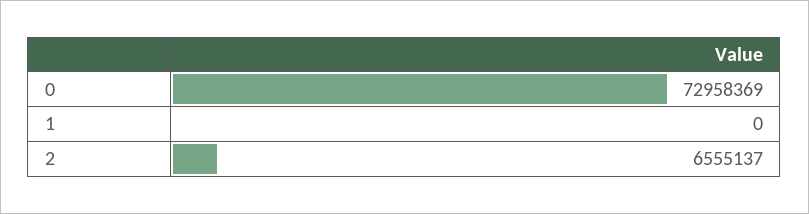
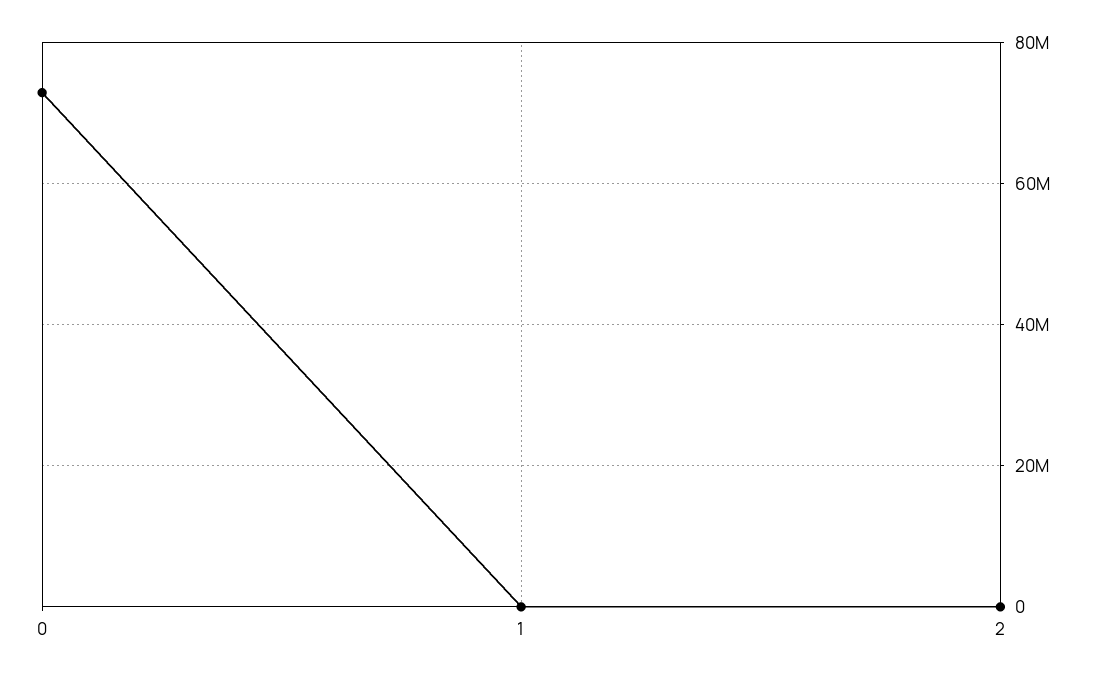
  {
    "0": 72958369,
    "1": 0,
-   "2": 6555137
+   "2": 0
  }

